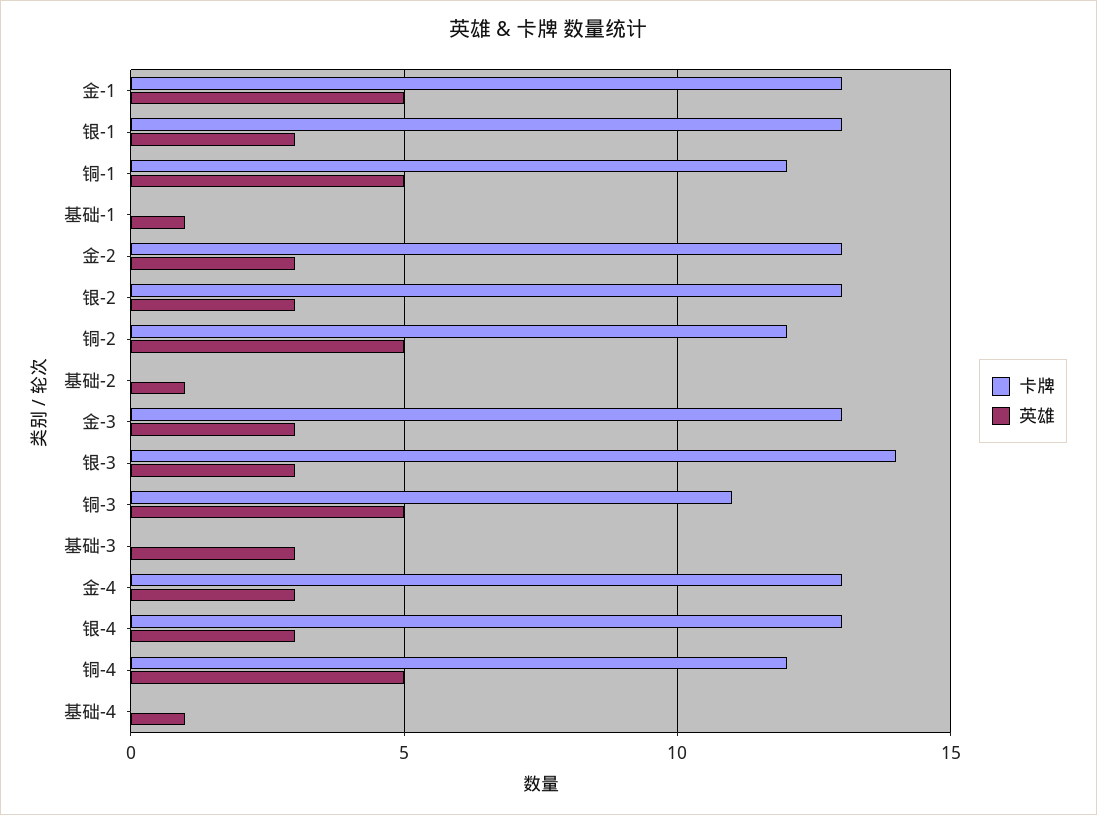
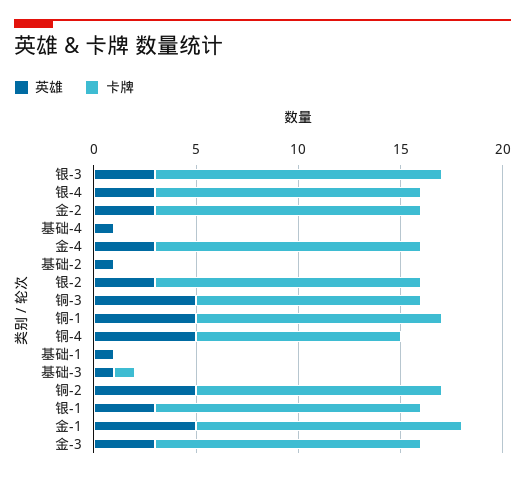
  {
    "卡牌": {
      "金-1": 13,
      "银-1": 13,
      "铜-1": 12,
      "基础-1": 0,
      "金-2": 13,
      "银-2": 13,
      "铜-2": 12,
      "基础-2": 0,
      "金-3": 13,
      "银-3": 14,
      "铜-3": 11,
-     "基础-3": 0,
+     "基础-3": 1,
      "金-4": 13,
      "银-4": 13,
-     "铜-4": 12,
+     "铜-4": 10,
      "基础-4": 0
    },
    "英雄": {
      "金-1": 5,
      "银-1": 3,
      "铜-1": 5,
      "基础-1": 1,
      "金-2": 3,
      "银-2": 3,
      "铜-2": 5,
      "基础-2": 1,
      "金-3": 3,
      "银-3": 3,
      "铜-3": 5,
-     "基础-3": 3,
+     "基础-3": 1,
      "金-4": 3,
      "银-4": 3,
      "铜-4": 5,
      "基础-4": 1
    }
  }

